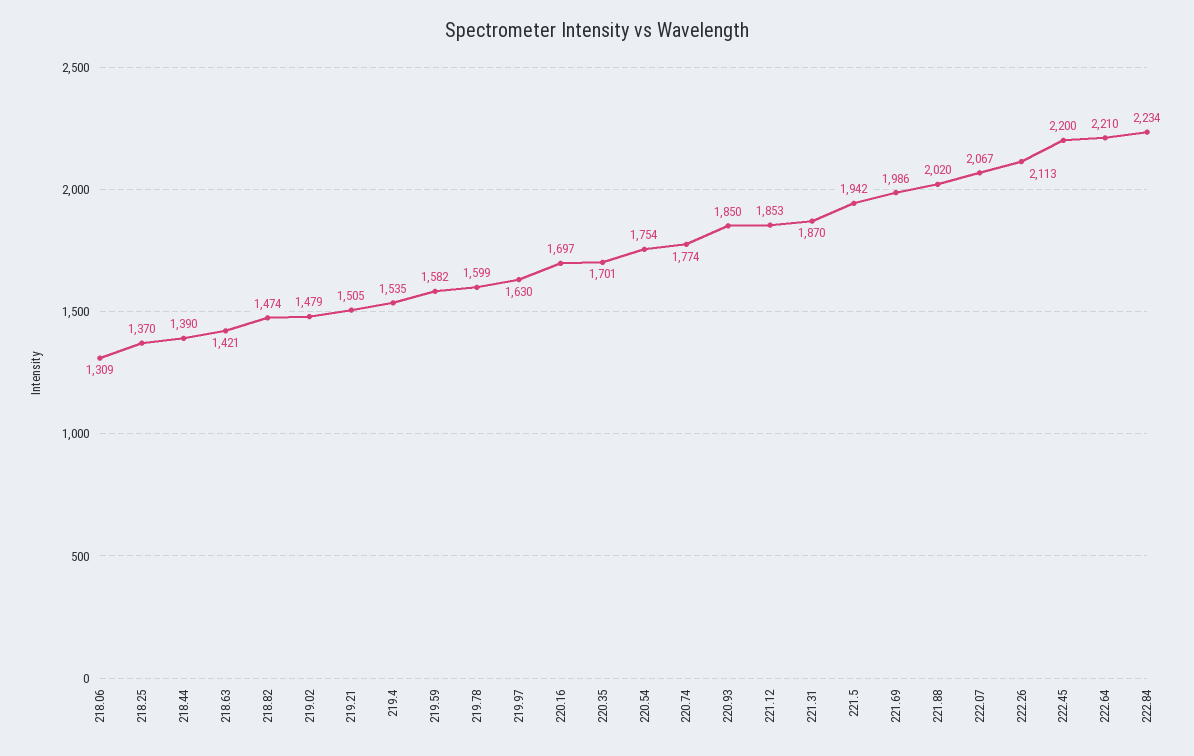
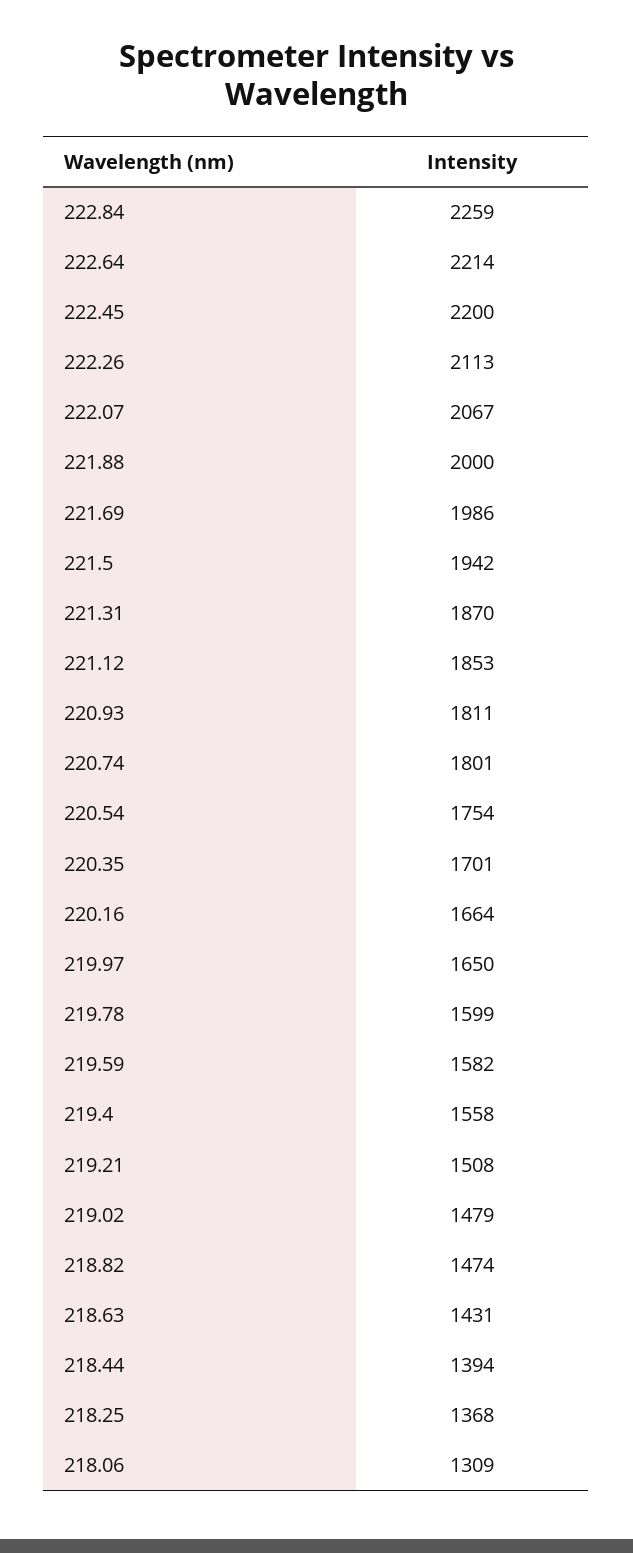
  {
    "218.06": 1309,
-   "218.25": 1370,
+   "218.25": 1368,
-   "218.44": 1390,
+   "218.44": 1394,
-   "218.63": 1421,
+   "218.63": 1431,
    "218.82": 1474,
    "219.02": 1479,
-   "219.21": 1505,
+   "219.21": 1508,
-   "219.4": 1535,
+   "219.4": 1558,
    "219.59": 1582,
    "219.78": 1599,
-   "219.97": 1630,
+   "219.97": 1650,
-   "220.16": 1697,
+   "220.16": 1664,
    "220.35": 1701,
    "220.54": 1754,
-   "220.74": 1774,
+   "220.74": 1801,
-   "220.93": 1850,
+   "220.93": 1811,
    "221.12": 1853,
    "221.31": 1870,
    "221.5": 1942,
    "221.69": 1986,
-   "221.88": 2020,
+   "221.88": 2000,
    "222.07": 2067,
    "222.26": 2113,
    "222.45": 2200,
-   "222.64": 2210,
+   "222.64": 2214,
-   "222.84": 2234
+   "222.84": 2259
  }

